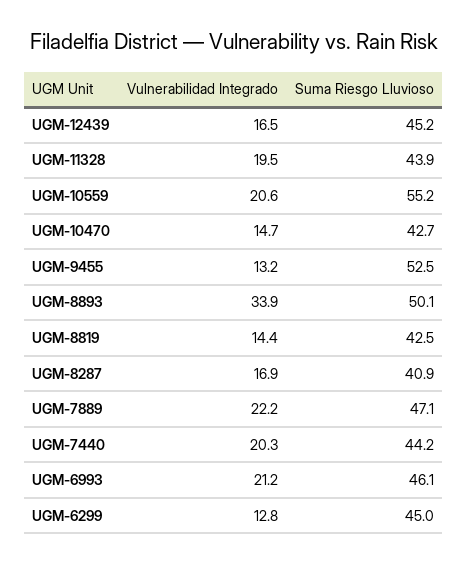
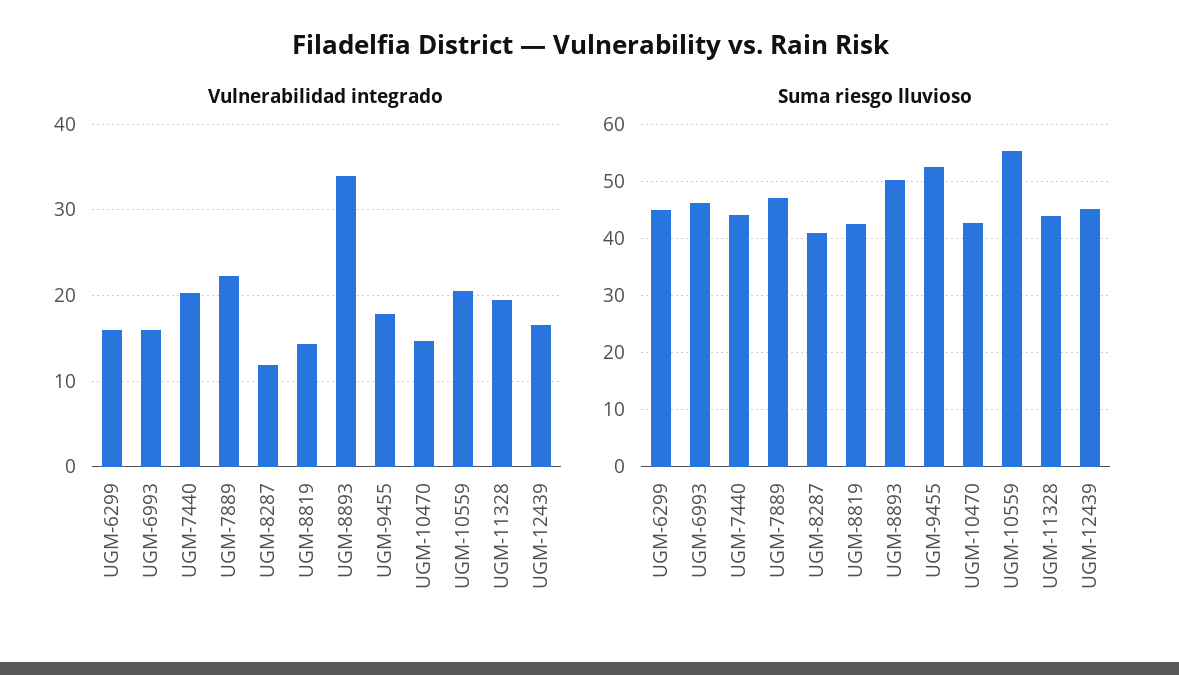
  {
    "Vulnerabilidad Integrado": {
      "UGM-12439": 16.5,
      "UGM-11328": 19.5,
      "UGM-10559": 20.6,
      "UGM-10470": 14.7,
-     "UGM-9455": 13.2,
+     "UGM-9455": 18,
      "UGM-8893": 33.9,
      "UGM-8819": 14.4,
-     "UGM-8287": 16.9,
+     "UGM-8287": 12,
      "UGM-7889": 22.2,
      "UGM-7440": 20.3,
-     "UGM-6993": 21.2,
+     "UGM-6993": 16,
-     "UGM-6299": 12.8
+     "UGM-6299": 16
    },
    "Suma Riesgo Lluvioso": {
      "UGM-12439": 45.2,
      "UGM-11328": 43.9,
      "UGM-10559": 55.2,
      "UGM-10470": 42.7,
      "UGM-9455": 52.5,
      "UGM-8893": 50.1,
      "UGM-8819": 42.5,
      "UGM-8287": 40.9,
      "UGM-7889": 47.1,
      "UGM-7440": 44.2,
      "UGM-6993": 46.1,
      "UGM-6299": 45
    }
  }

